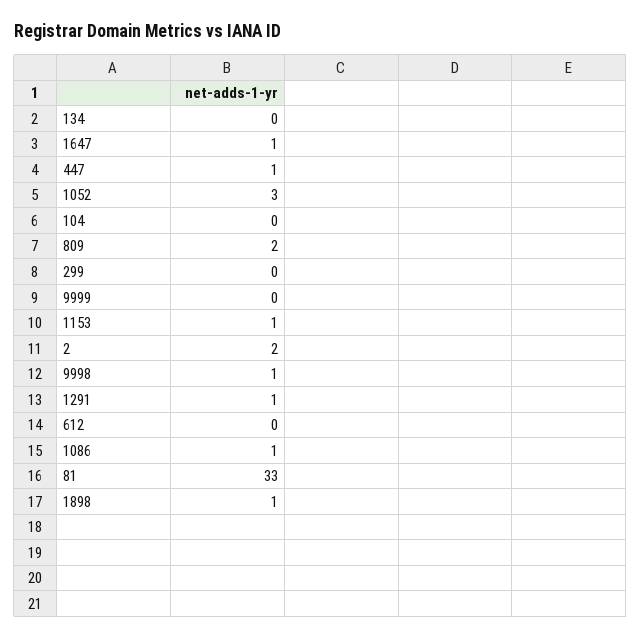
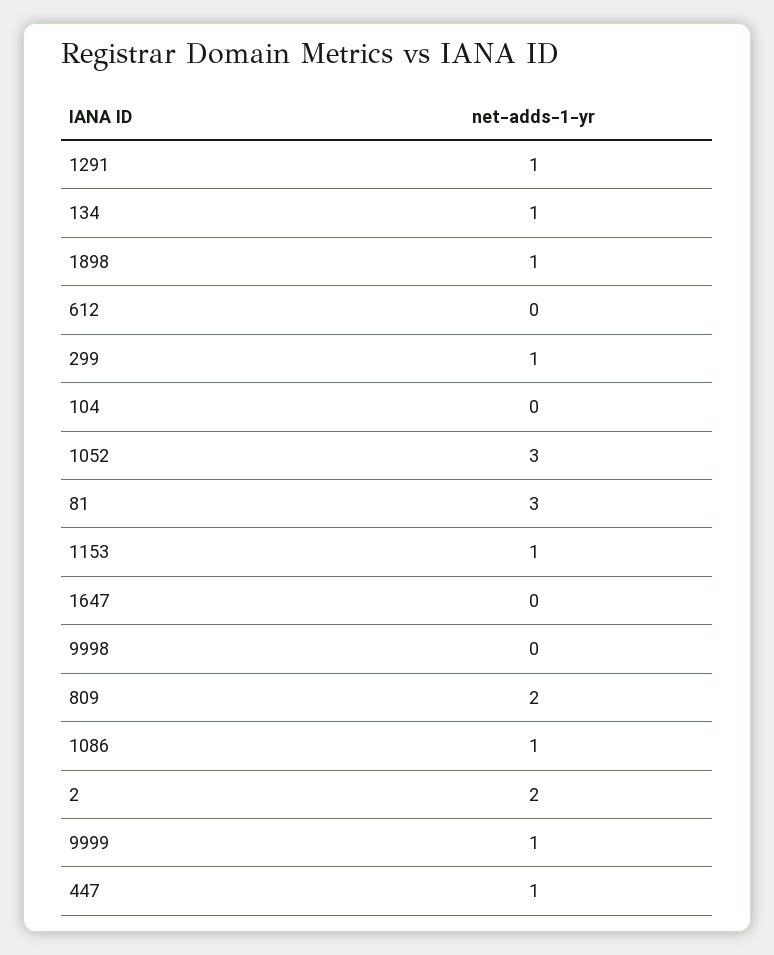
  {
-   "134": 0,
+   "134": 1,
-   "1647": 1,
+   "1647": 0,
    "447": 1,
    "1052": 3,
    "104": 0,
    "809": 2,
-   "299": 0,
+   "299": 1,
-   "9999": 0,
+   "9999": 1,
    "1153": 1,
    "2": 2,
-   "9998": 1,
+   "9998": 0,
    "1291": 1,
    "612": 0,
    "1086": 1,
-   "81": 33,
+   "81": 3,
    "1898": 1
  }

